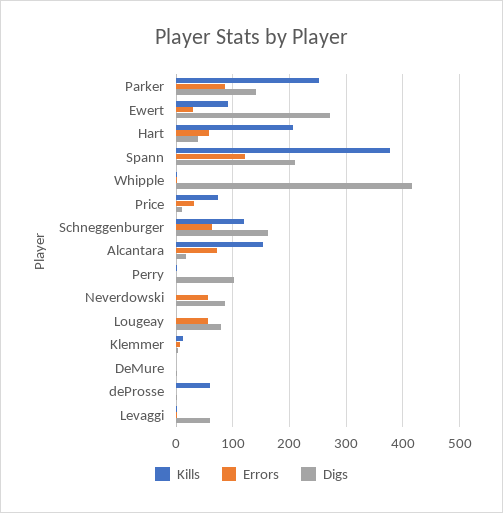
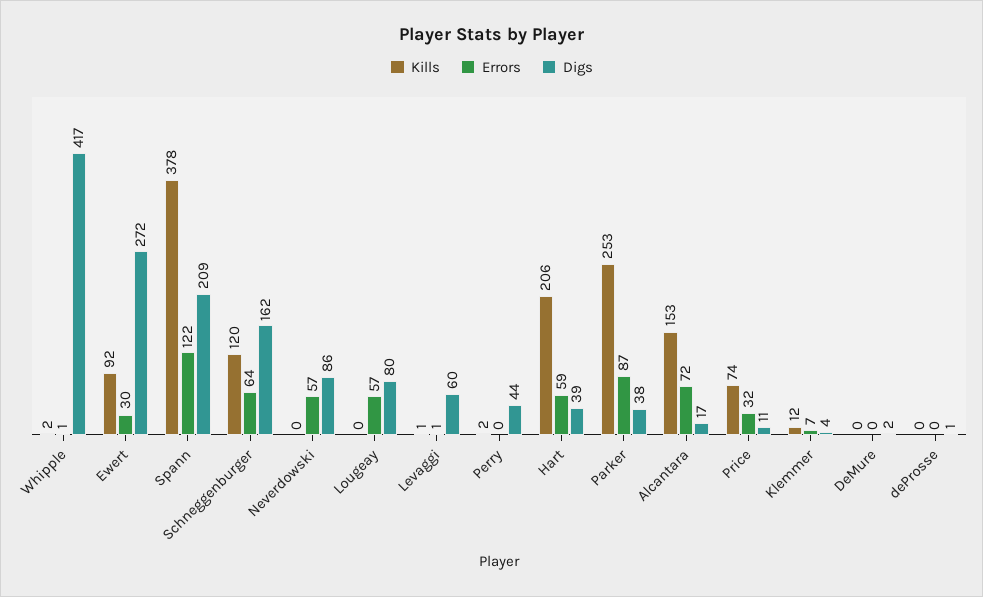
  {
    "Kills": {
      "Parker": 253,
      "Ewert": 92,
      "Hart": 206,
      "Spann": 378,
      "Whipple": 2,
      "Price": 74,
      "Schneggenburger": 120,
      "Alcantara": 153,
      "Perry": 2,
      "Neverdowski": 0,
      "Lougeay": 0,
      "Klemmer": 12,
      "DeMure": 0,
-     "deProsse": 60,
+     "deProsse": 0,
      "Levaggi": 1
    },
    "Errors": {
      "Parker": 87,
      "Ewert": 30,
      "Hart": 59,
      "Spann": 122,
      "Whipple": 1,
      "Price": 32,
      "Schneggenburger": 64,
      "Alcantara": 72,
      "Perry": 0,
      "Neverdowski": 57,
      "Lougeay": 57,
      "Klemmer": 7,
      "DeMure": 0,
      "deProsse": 0,
      "Levaggi": 1
    },
    "Digs": {
-     "Parker": 140,
+     "Parker": 38,
      "Ewert": 272,
      "Hart": 39,
      "Spann": 209,
      "Whipple": 417,
      "Price": 11,
      "Schneggenburger": 162,
      "Alcantara": 17,
-     "Perry": 100,
+     "Perry": 44,
      "Neverdowski": 86,
      "Lougeay": 80,
      "Klemmer": 4,
      "DeMure": 2,
      "deProsse": 1,
      "Levaggi": 60
    }
  }

